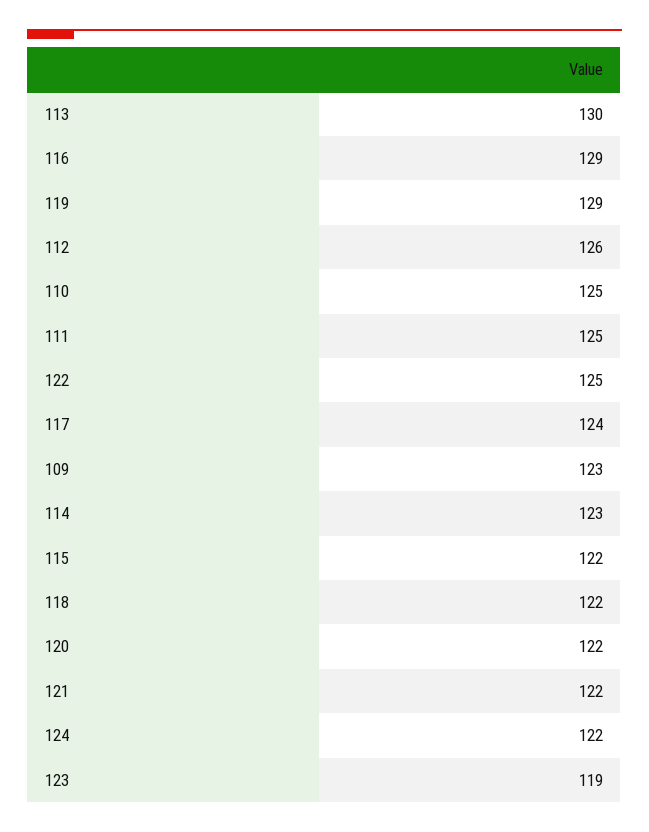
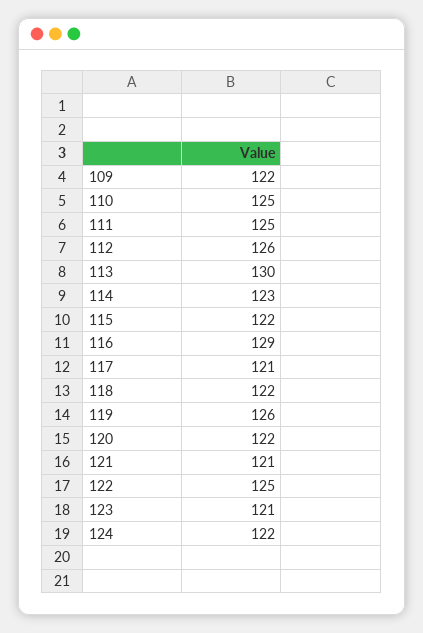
  {
    "113": 130,
    "116": 129,
-   "119": 129,
+   "119": 126,
    "112": 126,
    "110": 125,
    "111": 125,
    "122": 125,
-   "117": 124,
+   "117": 121,
-   "109": 123,
+   "109": 122,
    "114": 123,
    "115": 122,
    "118": 122,
    "120": 122,
-   "121": 122,
+   "121": 121,
    "124": 122,
-   "123": 119
+   "123": 121
  }

